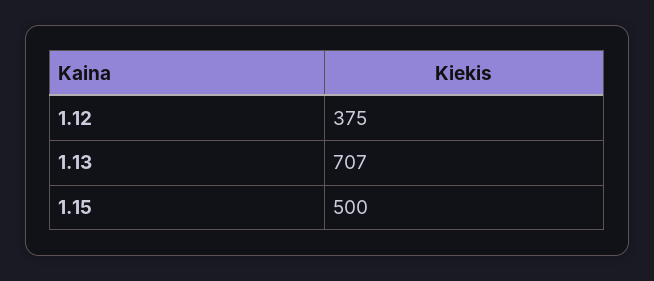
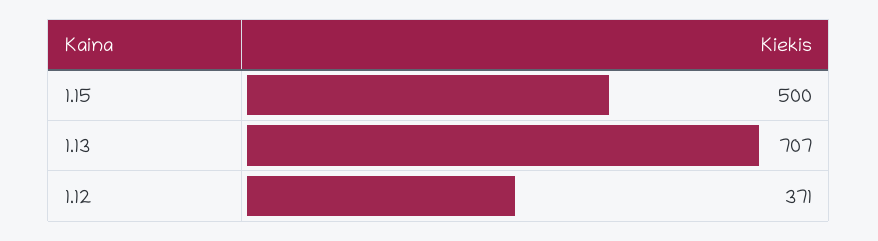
  {
-   "1.12": 375,
+   "1.12": 371,
    "1.13": 707,
    "1.15": 500
  }

